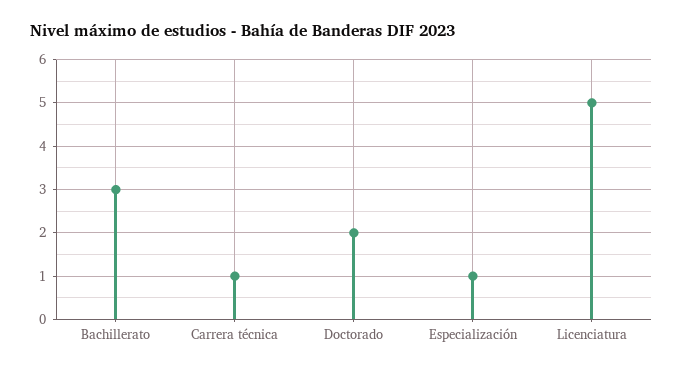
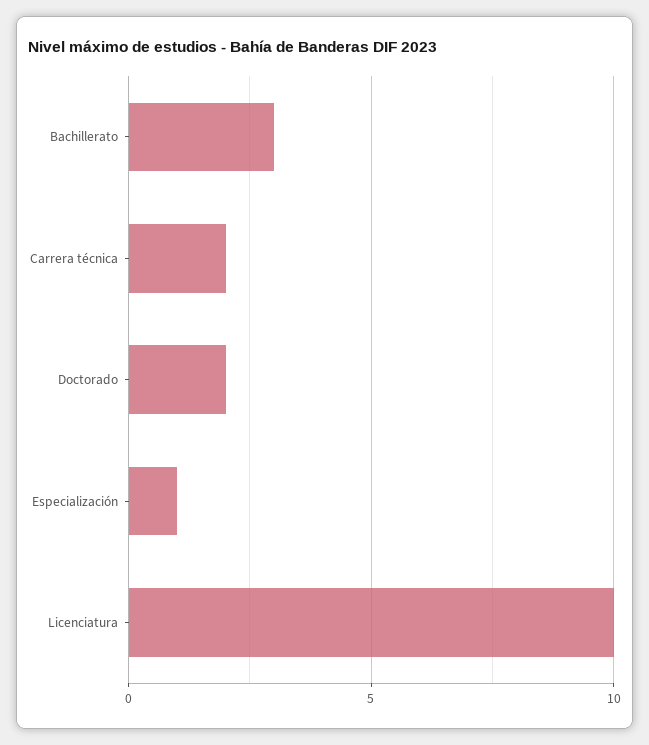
  {
    "Bachillerato": 3,
-   "Carrera técnica": 1,
+   "Carrera técnica": 2,
    "Doctorado": 2,
    "Especialización": 1,
-   "Licenciatura": 5
+   "Licenciatura": 10
  }

